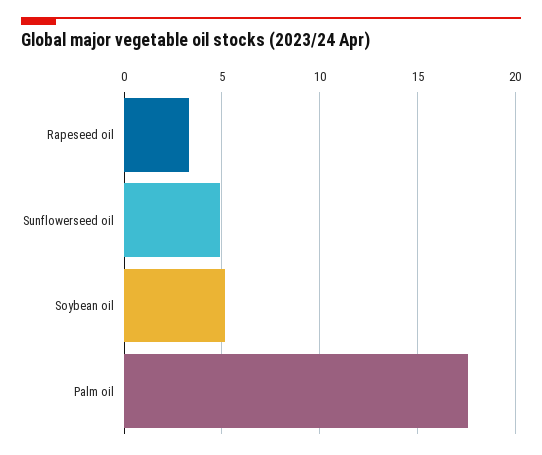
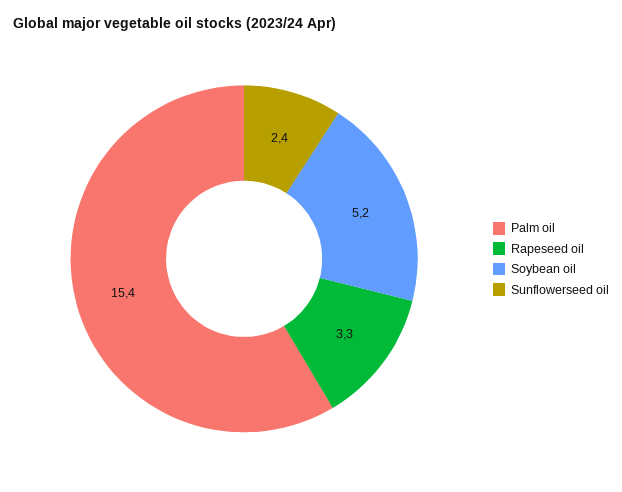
  {
    "Rapeseed oil": 3.3,
-   "Sunflowerseed oil": 5,
+   "Sunflowerseed oil": 2.4,
    "Soybean oil": 5.2,
-   "Palm oil": 17.5
+   "Palm oil": 15.4
  }

